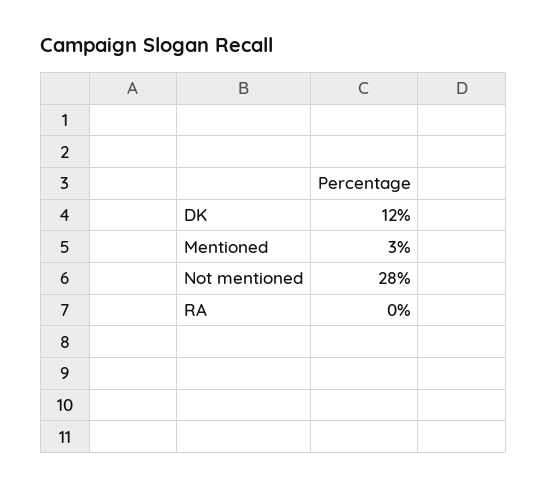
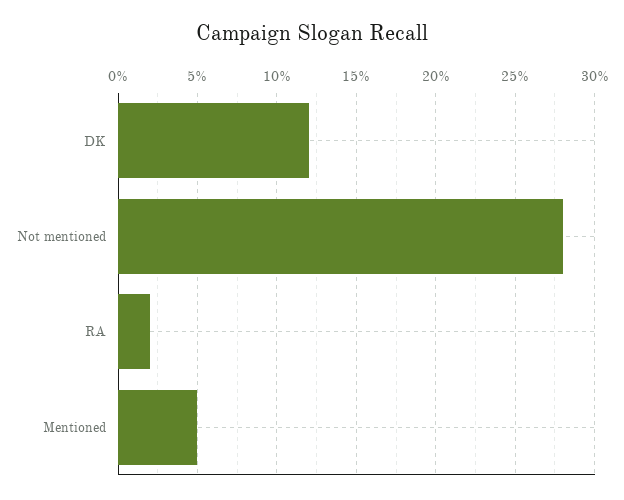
  {
    "DK": 12,
-   "Mentioned": 3,
+   "Mentioned": 5,
    "Not mentioned": 28,
-   "RA": 0
+   "RA": 2
  }

